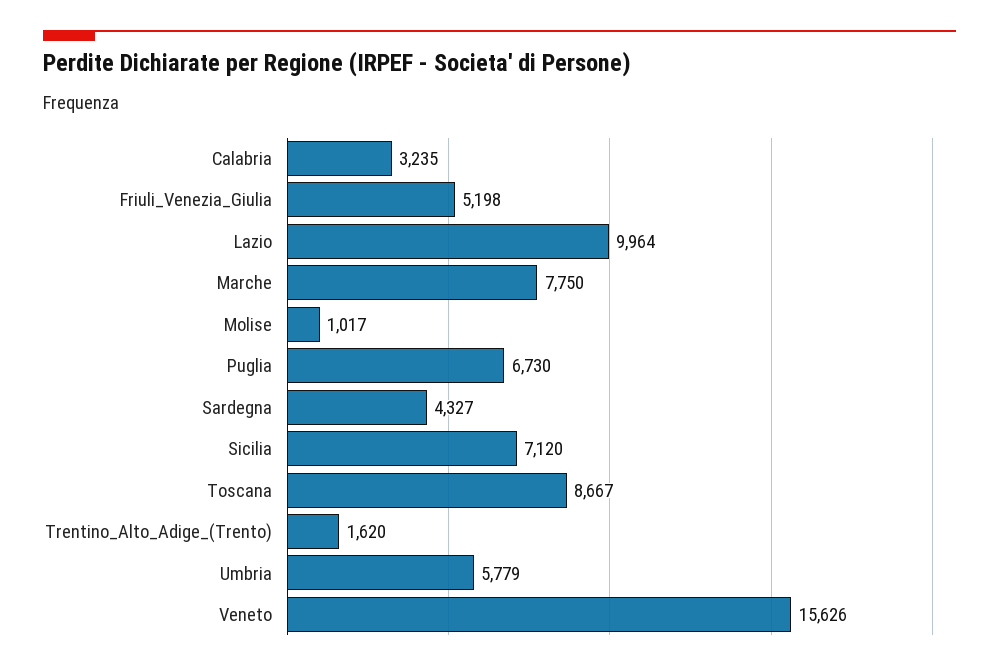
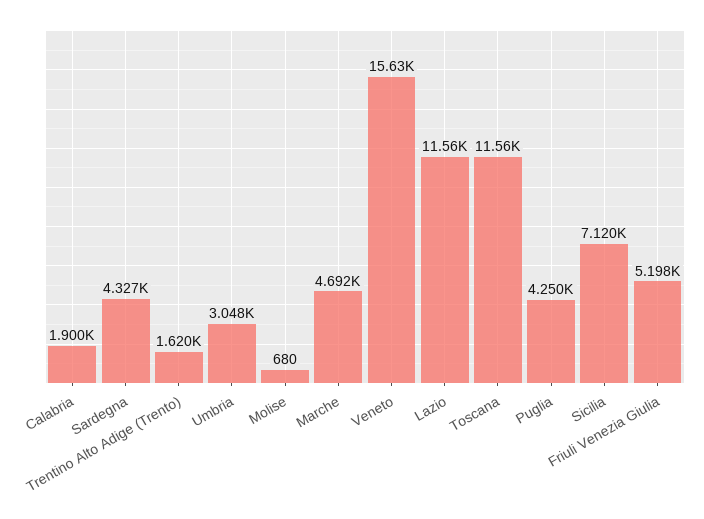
  {
-   "Calabria": 3235,
+   "Calabria": 1900,
    "Friuli_Venezia_Giulia": 5198,
-   "Lazio": 9964,
+   "Lazio": 11560,
-   "Marche": 7750,
+   "Marche": 4692,
-   "Molise": 1017,
+   "Molise": 680,
-   "Puglia": 6730,
+   "Puglia": 4250,
    "Sardegna": 4327,
    "Sicilia": 7120,
-   "Toscana": 8667,
+   "Toscana": 11560,
    "Trentino_Alto_Adige_(Trento)": 1620,
-   "Umbria": 5779,
+   "Umbria": 3048,
    "Veneto": 15626
  }

